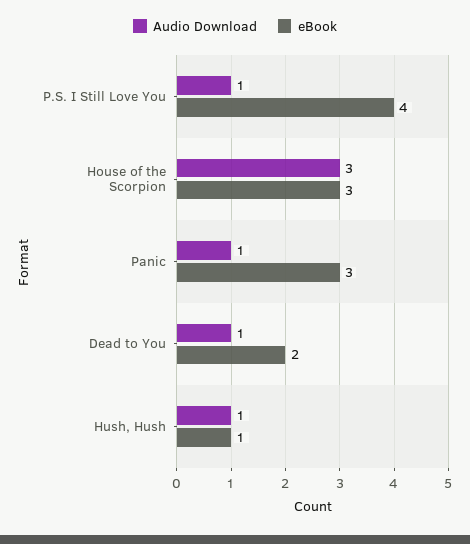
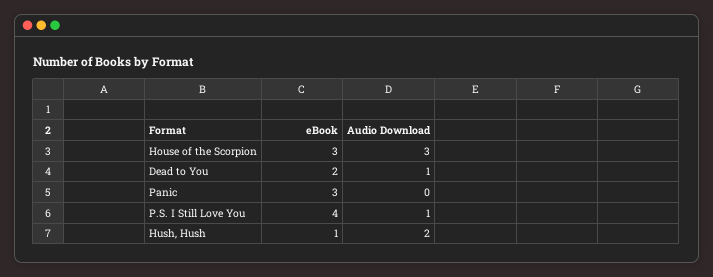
  {
    "Audio Download": {
      "P.S. I Still Love You": 1,
      "House of the Scorpion": 3,
-     "Panic": 1,
+     "Panic": 0,
      "Dead to You": 1,
-     "Hush, Hush": 1
+     "Hush, Hush": 2
    },
    "eBook": {
      "P.S. I Still Love You": 4,
      "House of the Scorpion": 3,
      "Panic": 3,
      "Dead to You": 2,
      "Hush, Hush": 1
    }
  }

